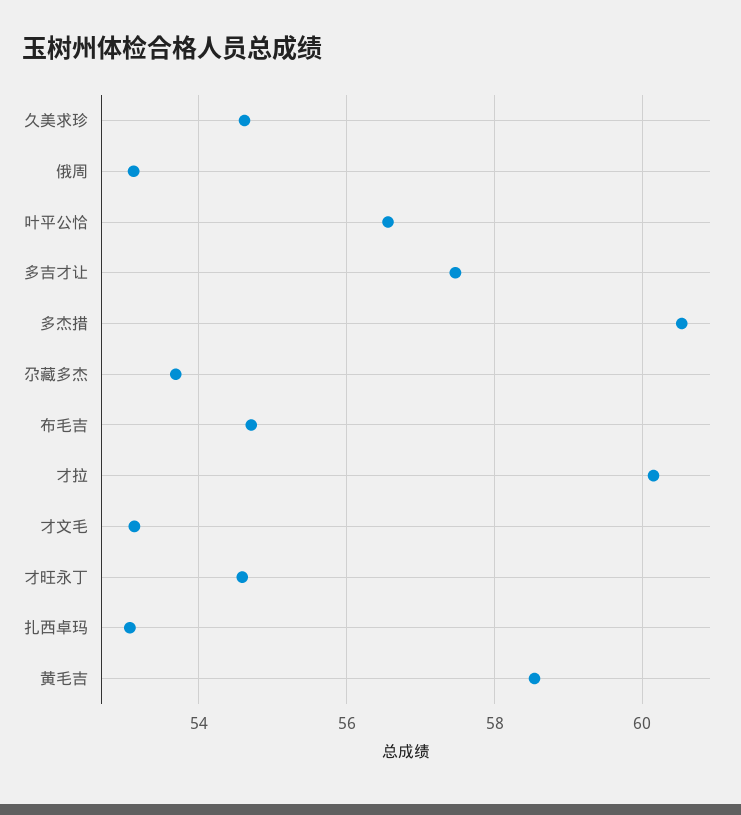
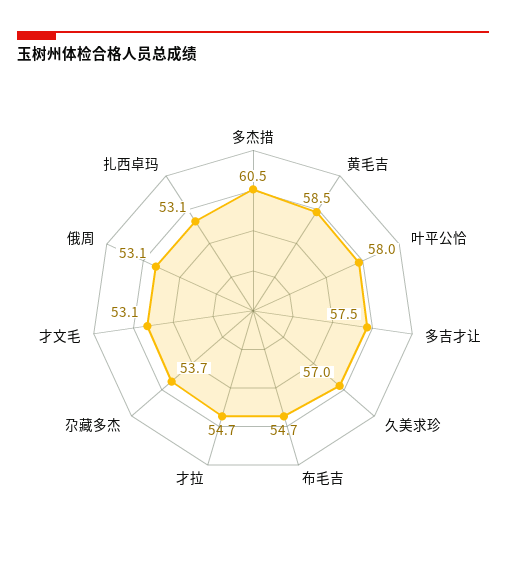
  {
-   "久美求珍": 54.6,
+   "久美求珍": 57,
    "俄周": 53.1,
-   "叶平公恰": 56.6,
+   "叶平公恰": 58,
    "多吉才让": 57.5,
    "多杰措": 60.5,
    "尕藏多杰": 53.7,
    "布毛吉": 54.7,
-   "才拉": 60.2,
+   "才拉": 54.7,
    "才文毛": 53.1,
-   "才旺永丁": 54.6,
    "扎西卓玛": 53.1,
    "黄毛吉": 58.5
  }

